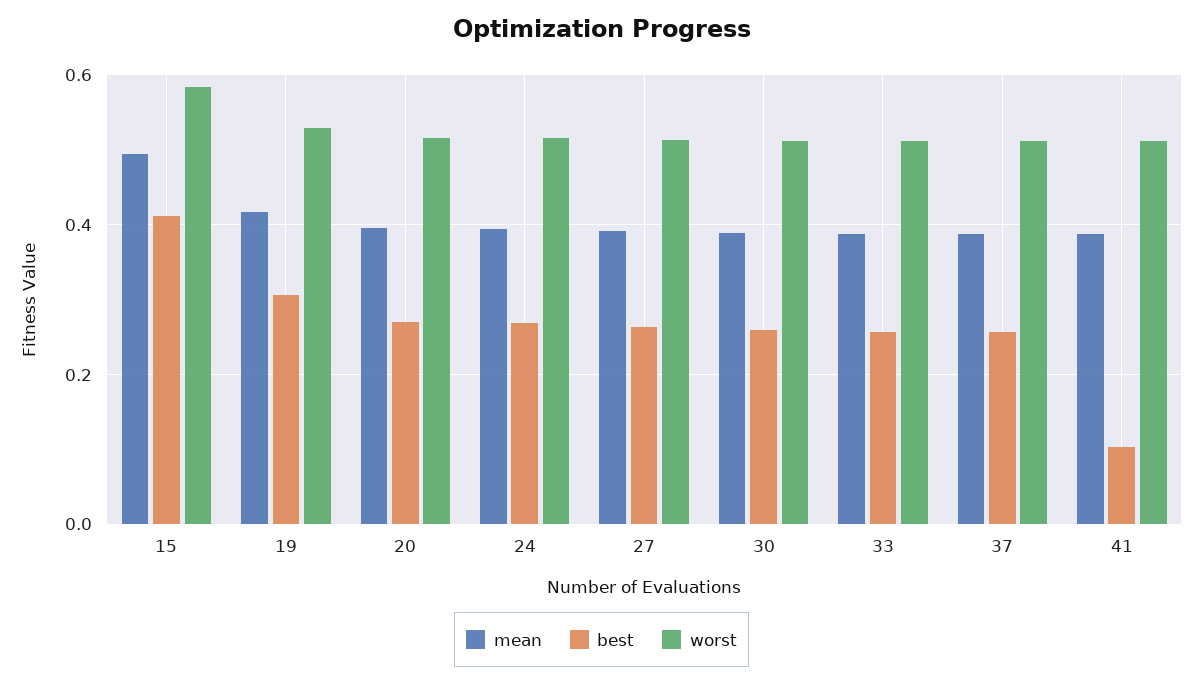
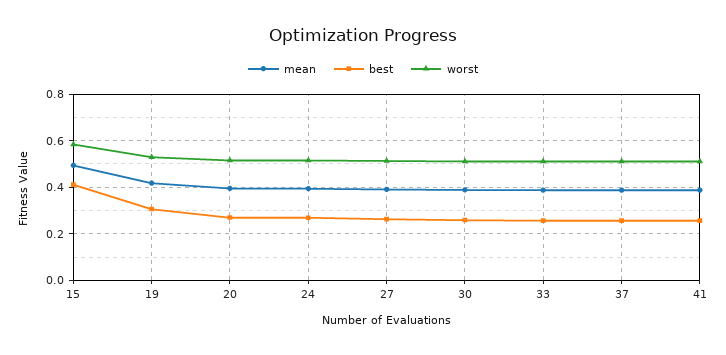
  {
    "mean": {
      "15": 0.5,
      "19": 0.42,
      "20": 0.4,
      "24": 0.4,
      "27": 0.4,
      "30": 0.38,
      "33": 0.38,
      "37": 0.38,
      "41": 0.38
    },
    "best": {
      "15": 0.42,
      "19": 0.3,
      "20": 0.26,
      "24": 0.26,
      "27": 0.26,
      "30": 0.26,
      "33": 0.26,
      "37": 0.26,
-     "41": 0.1
+     "41": 0.25
    },
    "worst": {
      "15": 0.58,
      "19": 0.52,
      "20": 0.52,
      "24": 0.52,
      "27": 0.52,
      "30": 0.52,
      "33": 0.52,
      "37": 0.52,
      "41": 0.52
    }
  }

